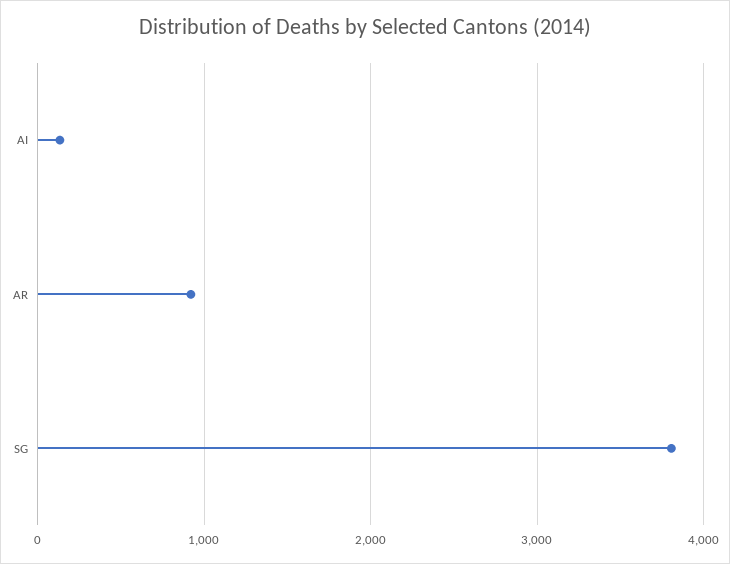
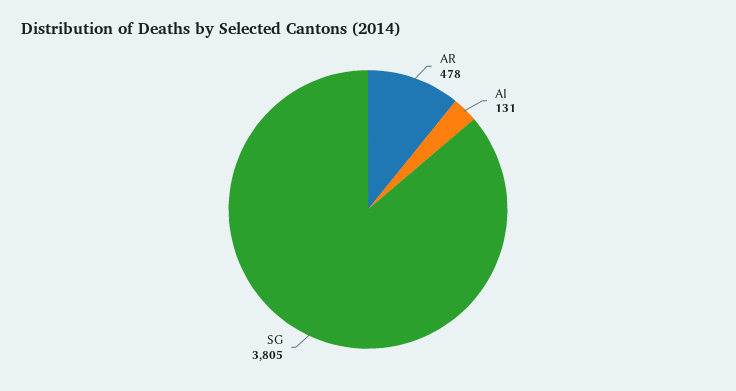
  {
    "AI": 131,
-   "AR": 900,
+   "AR": 478,
    "SG": 3805
  }

